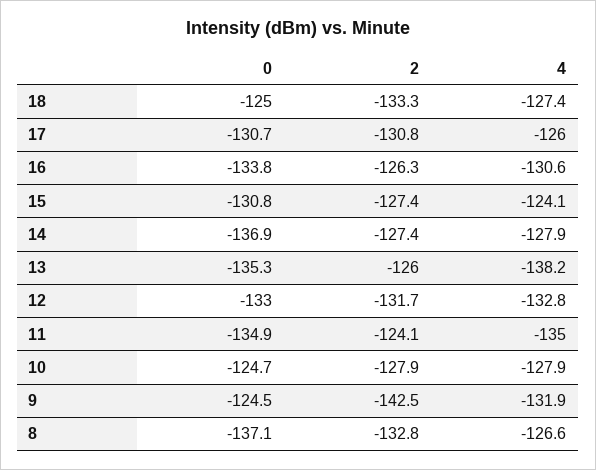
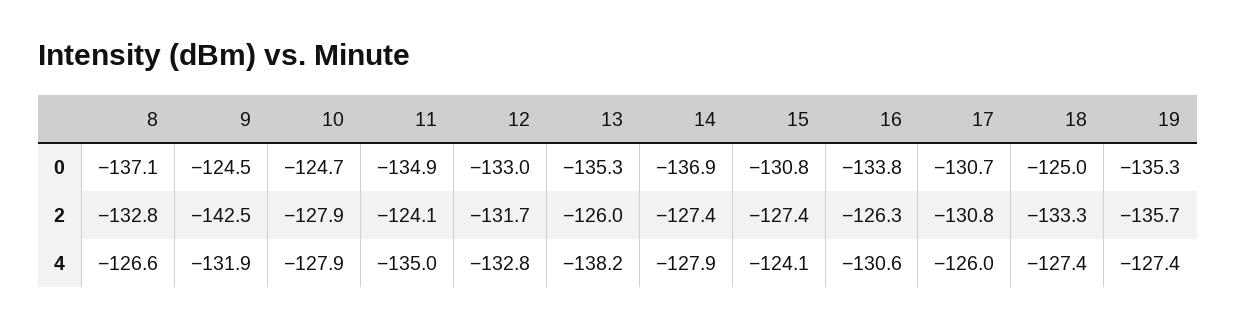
  {
    "0": {
      "18": -125,
      "17": -130.7,
      "16": -133.8,
      "15": -130.8,
      "14": -136.9,
      "13": -135.3,
      "12": -133,
      "11": -134.9,
      "10": -124.7,
      "9": -124.5,
-     "8": -137.1
+     "8": -137.1,
+     "19": -135.3
    },
    "2": {
      "18": -133.3,
      "17": -130.8,
      "16": -126.3,
      "15": -127.4,
      "14": -127.4,
      "13": -126,
      "12": -131.7,
      "11": -124.1,
      "10": -127.9,
      "9": -142.5,
-     "8": -132.8
+     "8": -132.8,
+     "19": -135.7
    },
    "4": {
      "18": -127.4,
      "17": -126,
      "16": -130.6,
      "15": -124.1,
      "14": -127.9,
      "13": -138.2,
      "12": -132.8,
      "11": -135,
      "10": -127.9,
      "9": -131.9,
-     "8": -126.6
+     "8": -126.6,
+     "19": -127.4
    }
  }

